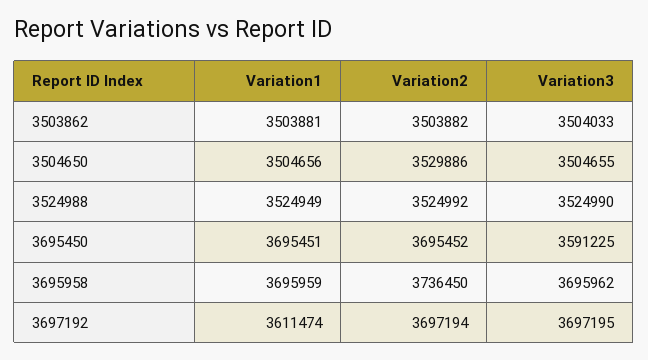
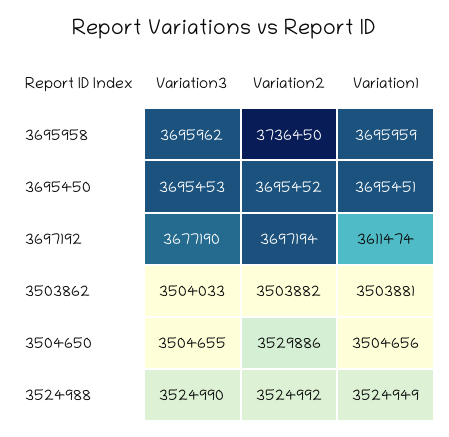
  {
    "Variation1": {
      "3503862": 3503881,
      "3504650": 3504656,
      "3524988": 3524949,
      "3695450": 3695451,
      "3695958": 3695959,
      "3697192": 3611474
    },
    "Variation2": {
      "3503862": 3503882,
      "3504650": 3529886,
      "3524988": 3524992,
      "3695450": 3695452,
      "3695958": 3736450,
      "3697192": 3697194
    },
    "Variation3": {
      "3503862": 3504033,
      "3504650": 3504655,
      "3524988": 3524990,
-     "3695450": 3591225,
+     "3695450": 3695453,
      "3695958": 3695962,
-     "3697192": 3697195
+     "3697192": 3677190
    }
  }

